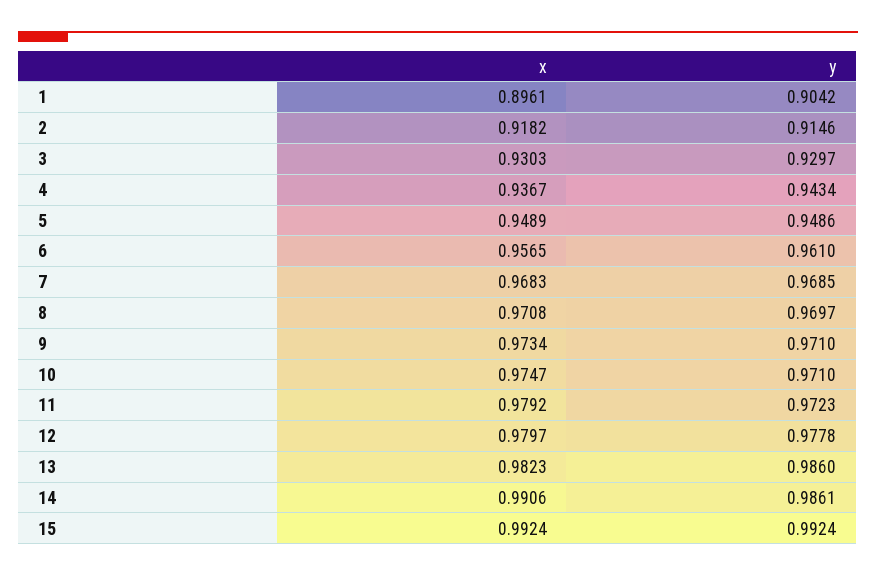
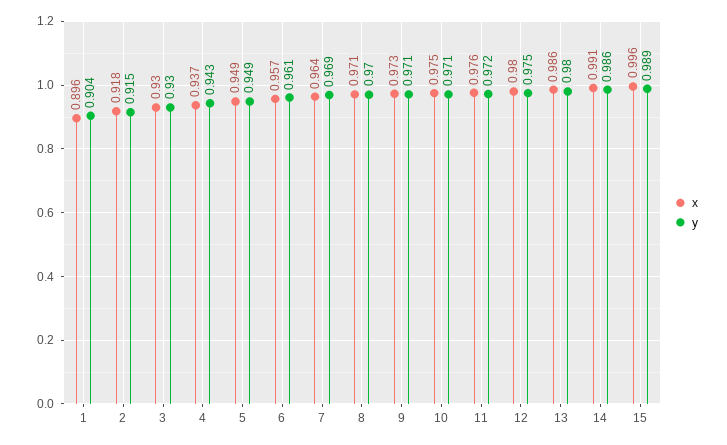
  {
    "x": {
      "1": 0.8961,
      "2": 0.9182,
      "3": 0.9303,
      "4": 0.9367,
      "5": 0.9489,
      "6": 0.9565,
-     "7": 0.9683,
+     "7": 0.964,
      "8": 0.9708,
      "9": 0.9734,
      "10": 0.9747,
-     "11": 0.9792,
+     "11": 0.976,
      "12": 0.9797,
-     "13": 0.9823,
+     "13": 0.986,
      "14": 0.9906,
-     "15": 0.9924
+     "15": 0.996
    },
    "y": {
      "1": 0.9042,
      "2": 0.9146,
      "3": 0.9297,
      "4": 0.9434,
      "5": 0.9486,
      "6": 0.961,
      "7": 0.9685,
      "8": 0.9697,
      "9": 0.971,
      "10": 0.971,
      "11": 0.9723,
-     "12": 0.9778,
+     "12": 0.975,
-     "13": 0.986,
+     "13": 0.98,
      "14": 0.9861,
-     "15": 0.9924
+     "15": 0.989
    }
  }

